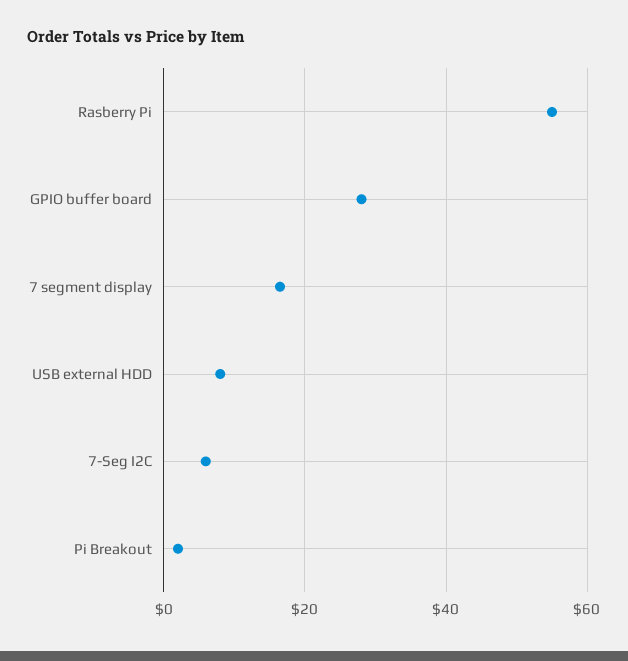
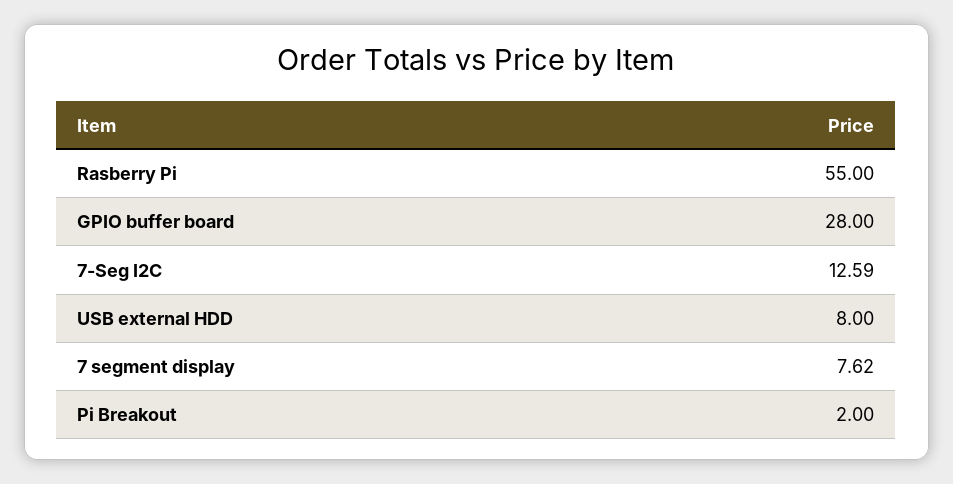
  {
    "Rasberry Pi": 55,
    "GPIO buffer board": 28,
-   "7 segment display": 16,
+   "7 segment display": 7.62,
    "USB external HDD": 8,
-   "7-Seg I2C": 6,
+   "7-Seg I2C": 12.59,
    "Pi Breakout": 2
  }

